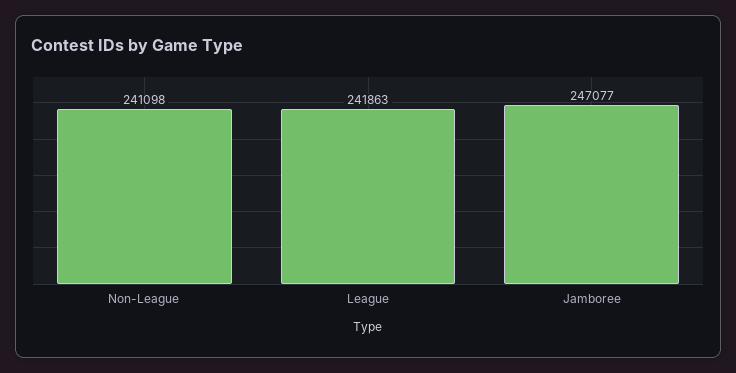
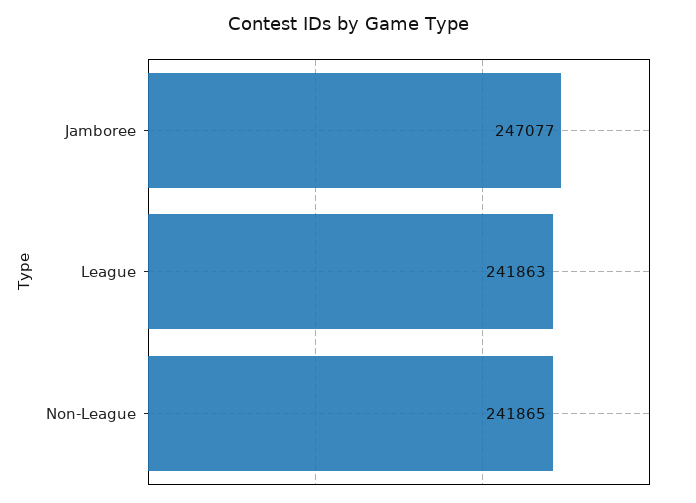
  {
-   "Non-League": 241098,
+   "Non-League": 241865,
    "League": 241863,
    "Jamboree": 247077
  }

